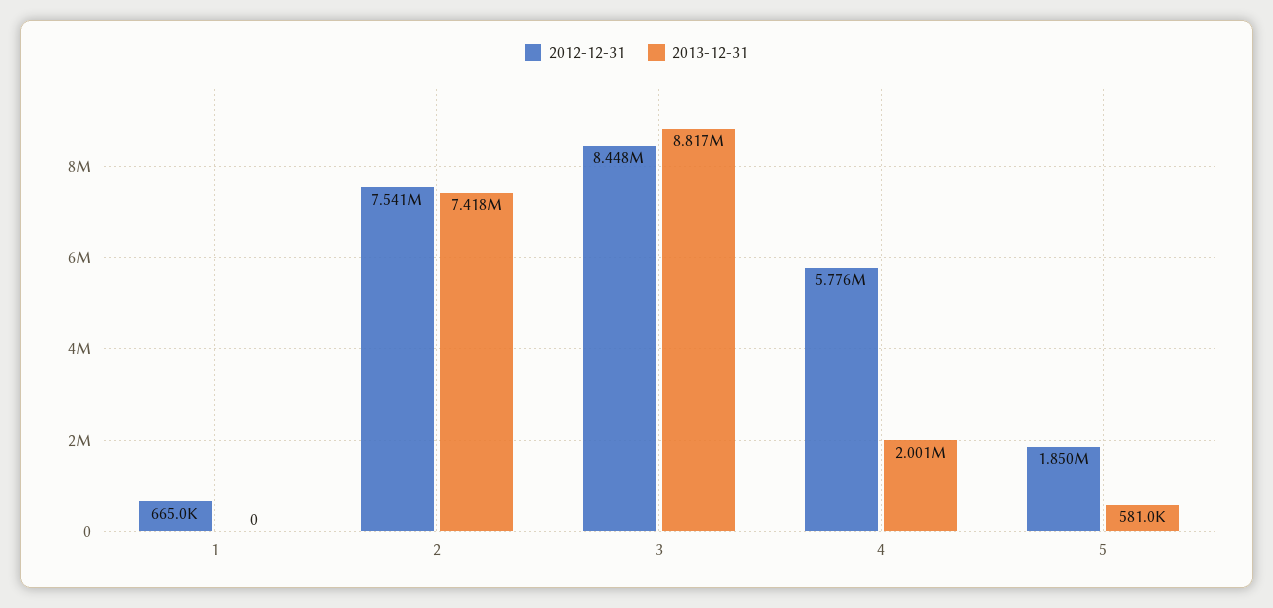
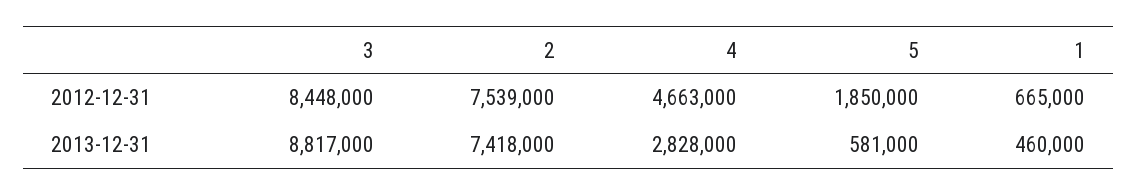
  {
    "2012-12-31": {
      "1": 665000,
-     "2": 7541000,
+     "2": 7539000,
      "3": 8448000,
-     "4": 5776000,
+     "4": 4663000,
      "5": 1850000
    },
    "2013-12-31": {
-     "1": 0,
+     "1": 460000,
      "2": 7418000,
      "3": 8817000,
-     "4": 2001000,
+     "4": 2828000,
      "5": 581000
    }
  }

